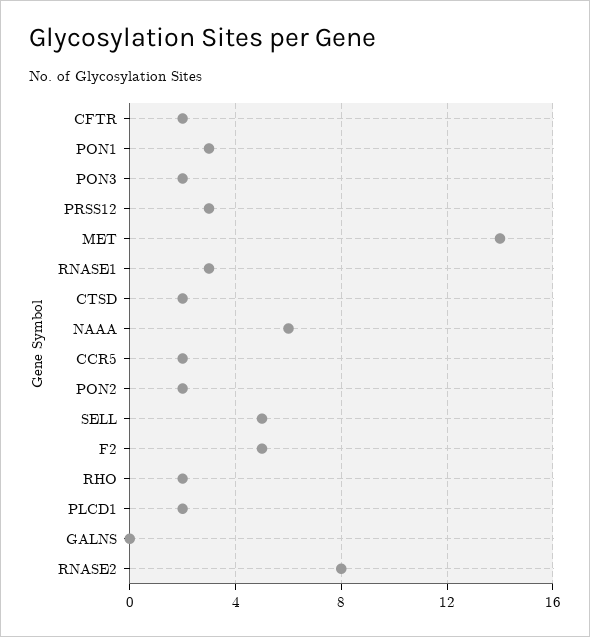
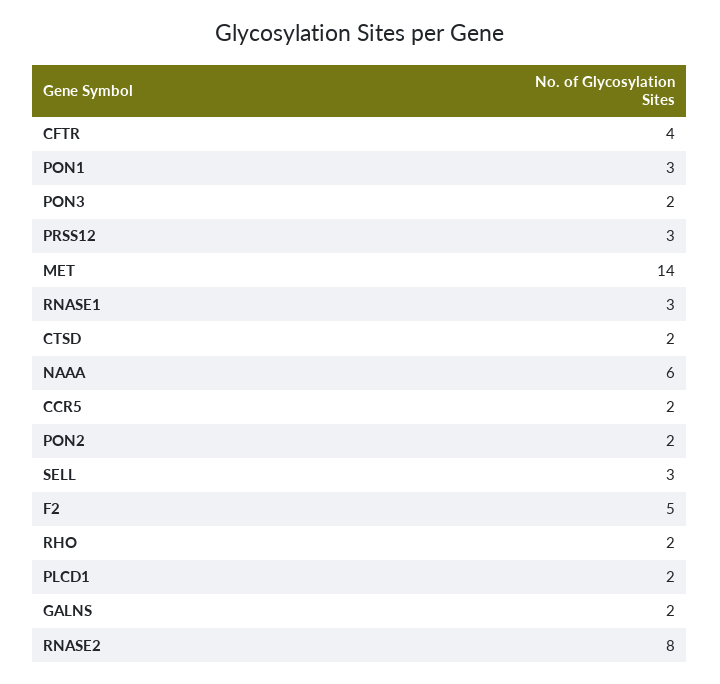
  {
-   "CFTR": 2,
+   "CFTR": 4,
    "PON1": 3,
    "PON3": 2,
    "PRSS12": 3,
    "MET": 14,
    "RNASE1": 3,
    "CTSD": 2,
    "NAAA": 6,
    "CCR5": 2,
    "PON2": 2,
-   "SELL": 5,
+   "SELL": 3,
    "F2": 5,
    "RHO": 2,
    "PLCD1": 2,
-   "GALNS": 0,
+   "GALNS": 2,
    "RNASE2": 8
  }

